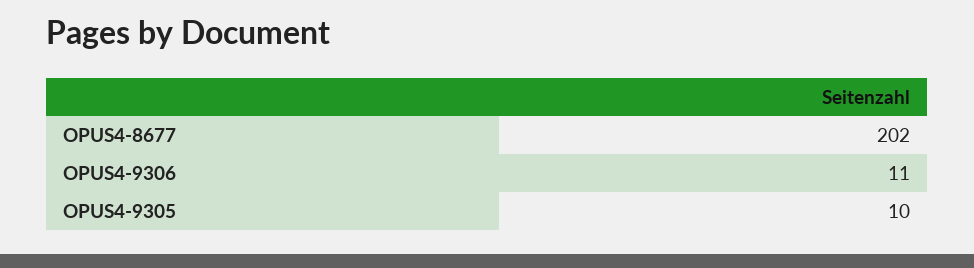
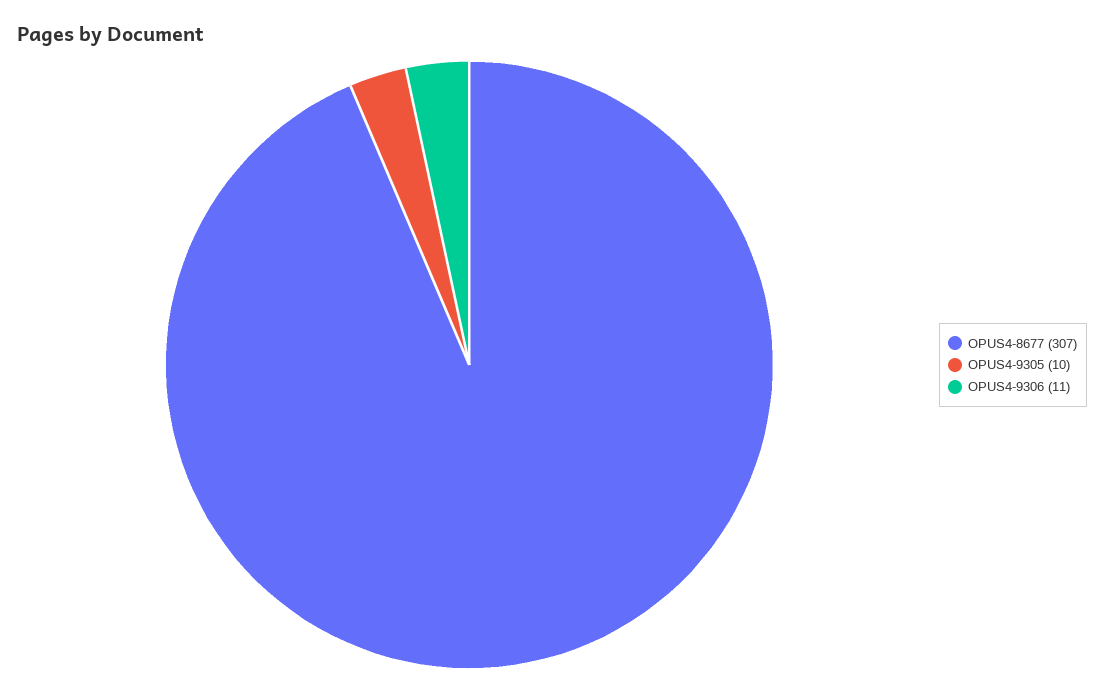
  {
-   "OPUS4-8677": 202,
+   "OPUS4-8677": 307,
    "OPUS4-9306": 11,
    "OPUS4-9305": 10
  }

